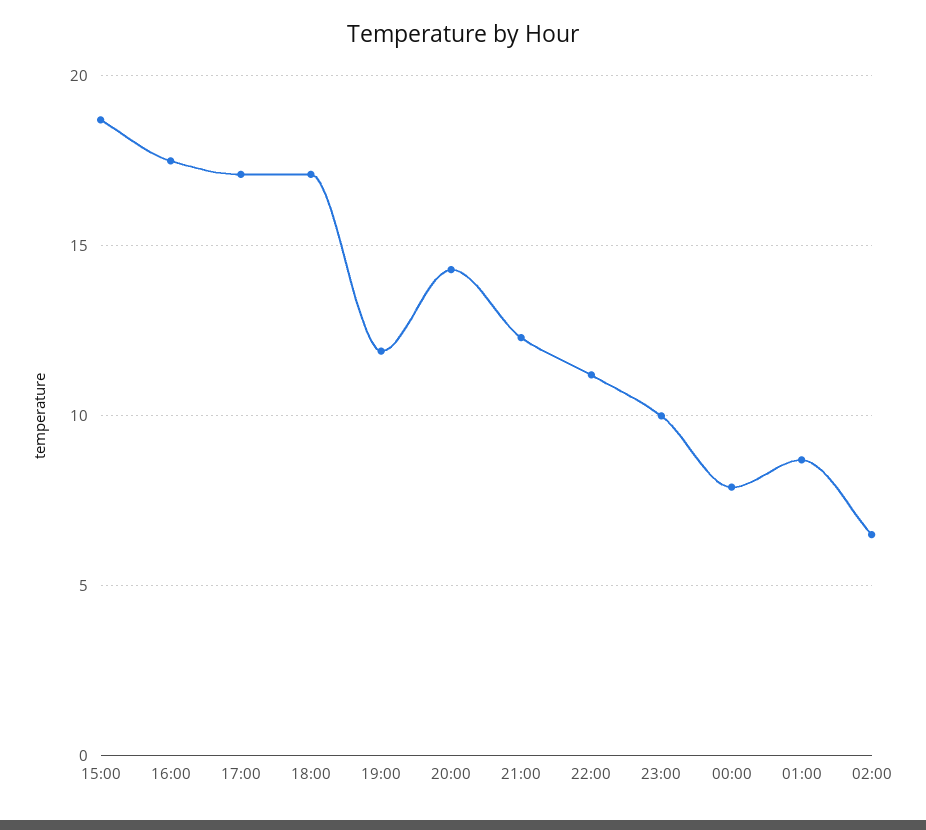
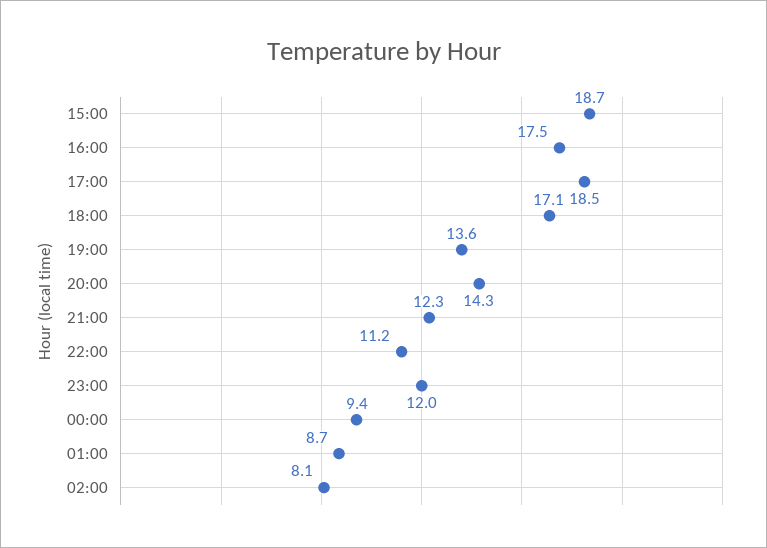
  {
    "15:00": 18.7,
    "16:00": 17.5,
-   "17:00": 17,
+   "17:00": 18.5,
    "18:00": 17.1,
-   "19:00": 12,
+   "19:00": 13.6,
    "20:00": 14.3,
    "21:00": 12.3,
    "22:00": 11.2,
-   "23:00": 10,
+   "23:00": 12,
-   "00:00": 8,
+   "00:00": 9.4,
    "01:00": 8.7,
-   "02:00": 6.5
+   "02:00": 8.1
  }

